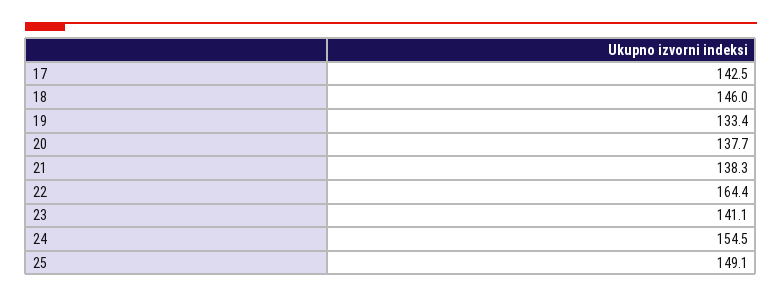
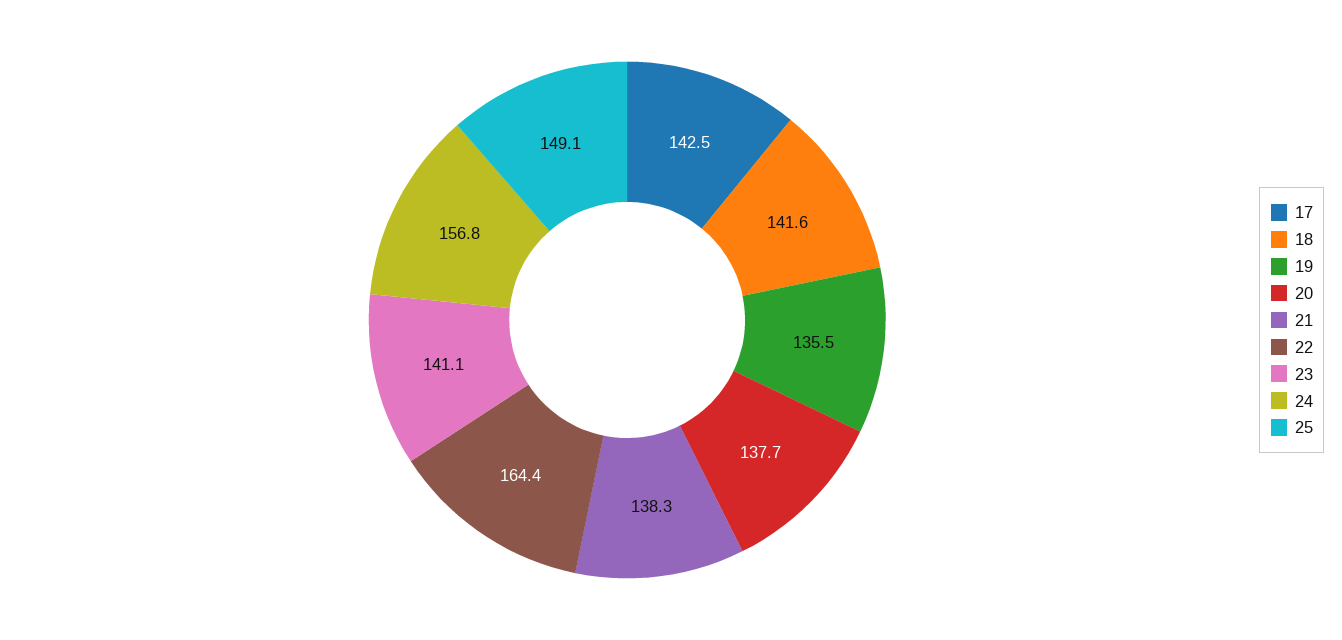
  {
    "17": 142.5,
-   "18": 146,
+   "18": 141.6,
-   "19": 133.4,
+   "19": 135.5,
    "20": 137.7,
    "21": 138.3,
    "22": 164.4,
    "23": 141.1,
-   "24": 154.5,
+   "24": 156.8,
    "25": 149.1
  }

